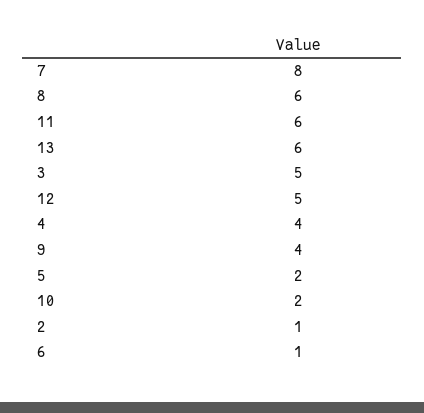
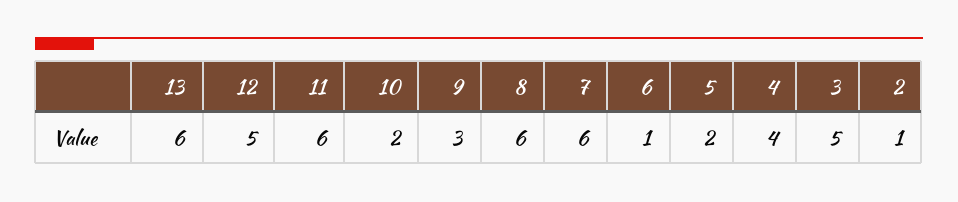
  {
-   "7": 8,
+   "7": 6,
    "8": 6,
    "11": 6,
    "13": 6,
    "3": 5,
    "12": 5,
    "4": 4,
-   "9": 4,
+   "9": 3,
    "5": 2,
    "10": 2,
    "2": 1,
    "6": 1
  }

